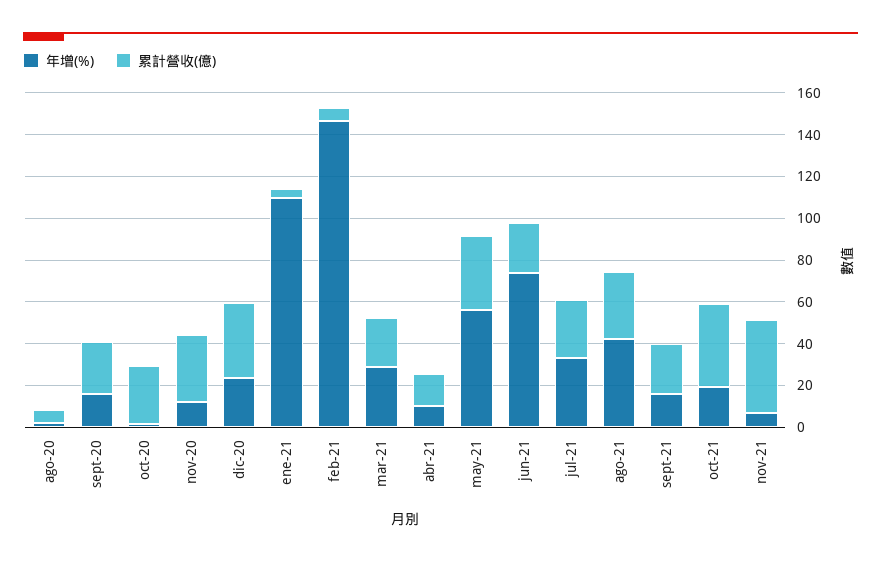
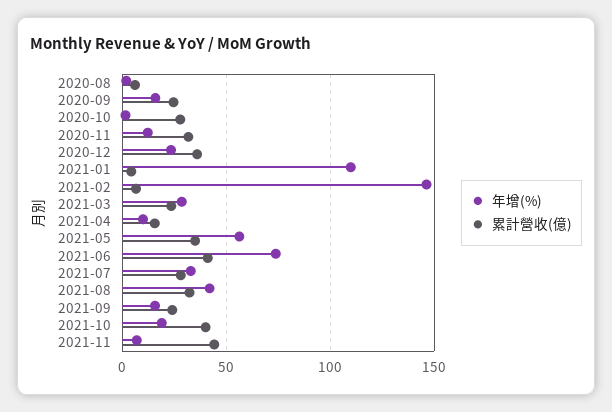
  {
    "年增(%)": {
      "ago-20": 0,
      "sept-20": 15,
      "oct-20": 0,
      "nov-20": 10,
      "dic-20": 25,
      "ene-21": 110,
      "feb-21": 145,
      "mar-21": 30,
      "abr-21": 10,
      "may-21": 55,
      "jun-21": 75,
      "jul-21": 35,
      "ago-21": 40,
      "sept-21": 15,
      "oct-21": 20,
      "nov-21": 5
    },
    "累計營收(億)": {
      "ago-20": 5,
      "sept-20": 25,
      "oct-20": 30,
      "nov-20": 30,
      "dic-20": 35,
      "ene-21": 5,
      "feb-21": 5,
      "mar-21": 25,
      "abr-21": 15,
      "may-21": 35,
-     "jun-21": 25,
+     "jun-21": 40,
      "jul-21": 30,
      "ago-21": 30,
      "sept-21": 25,
      "oct-21": 40,
      "nov-21": 45
    }
  }

